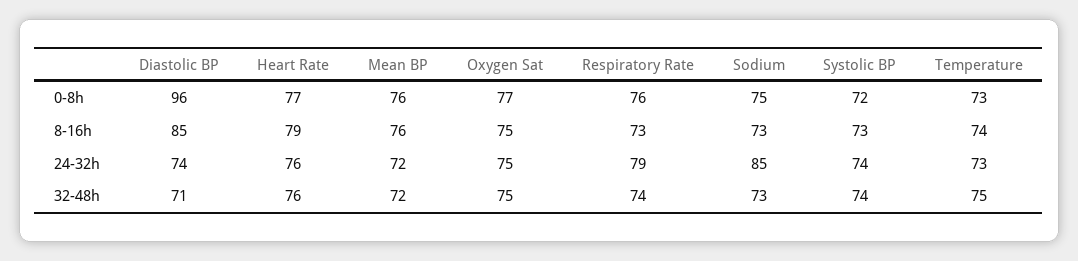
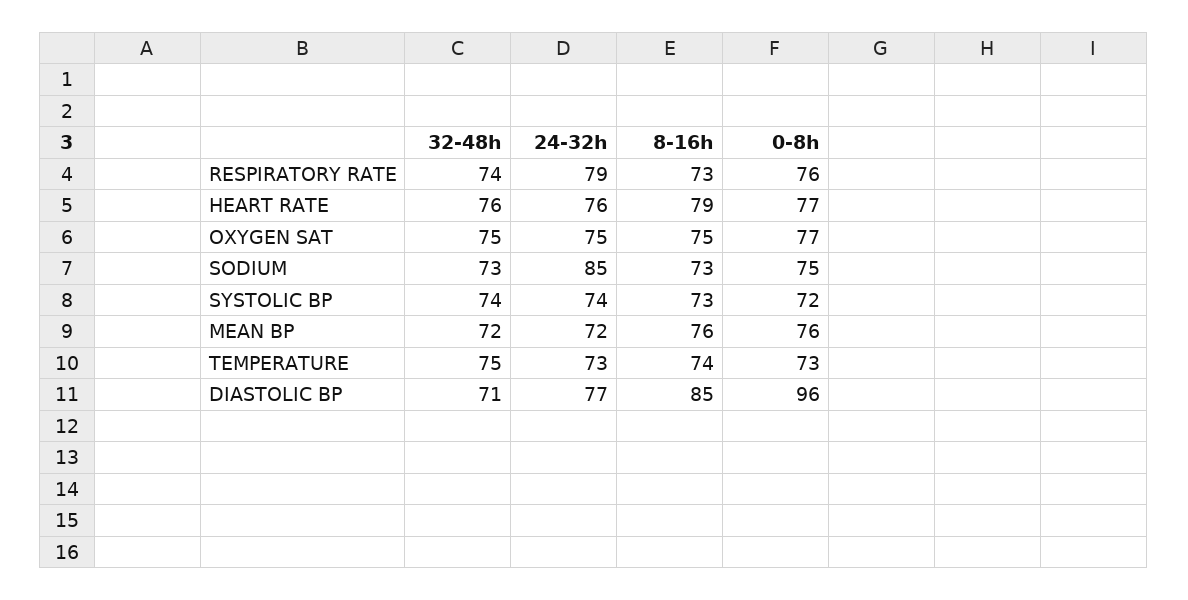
  {
    "Diastolic BP": {
      "0-8h": 96,
      "8-16h": 85,
-     "24-32h": 74,
+     "24-32h": 77,
      "32-48h": 71
    },
    "Heart Rate": {
      "0-8h": 77,
      "8-16h": 79,
      "24-32h": 76,
      "32-48h": 76
    },
    "Mean BP": {
      "0-8h": 76,
      "8-16h": 76,
      "24-32h": 72,
      "32-48h": 72
    },
    "Oxygen Sat": {
      "0-8h": 77,
      "8-16h": 75,
      "24-32h": 75,
      "32-48h": 75
    },
    "Respiratory Rate": {
      "0-8h": 76,
      "8-16h": 73,
      "24-32h": 79,
      "32-48h": 74
    },
    "Sodium": {
      "0-8h": 75,
      "8-16h": 73,
      "24-32h": 85,
      "32-48h": 73
    },
    "Systolic BP": {
      "0-8h": 72,
      "8-16h": 73,
      "24-32h": 74,
      "32-48h": 74
    },
    "Temperature": {
      "0-8h": 73,
      "8-16h": 74,
      "24-32h": 73,
      "32-48h": 75
    }
  }

